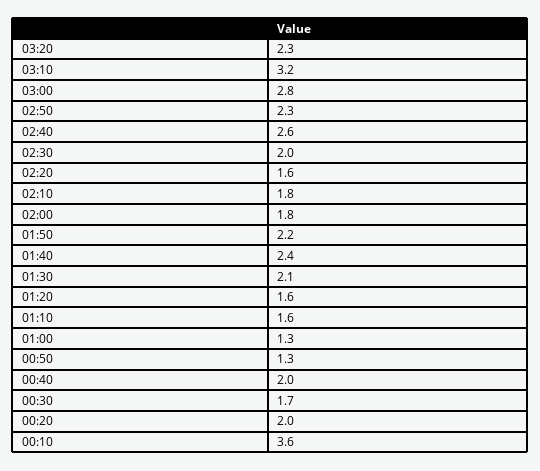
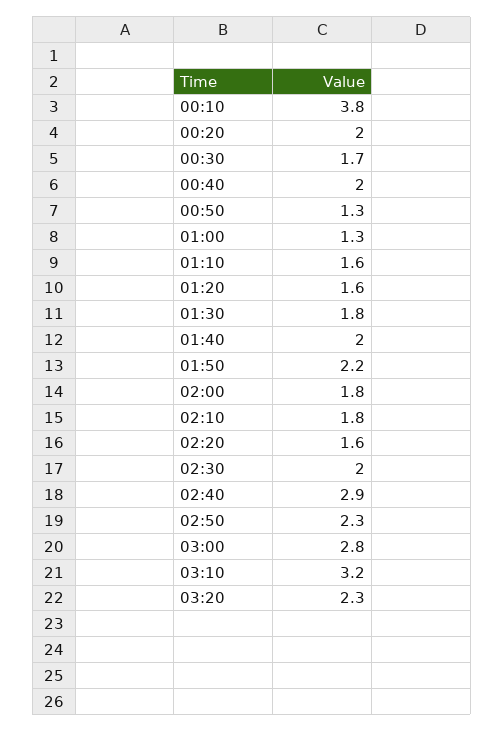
  {
    "03:20": 2.3,
    "03:10": 3.2,
    "03:00": 2.8,
    "02:50": 2.3,
-   "02:40": 2.6,
+   "02:40": 2.9,
    "02:30": 2,
    "02:20": 1.6,
    "02:10": 1.8,
    "02:00": 1.8,
    "01:50": 2.2,
-   "01:40": 2.4,
+   "01:40": 2,
-   "01:30": 2.1,
+   "01:30": 1.8,
    "01:20": 1.6,
    "01:10": 1.6,
    "01:00": 1.3,
    "00:50": 1.3,
    "00:40": 2,
    "00:30": 1.7,
    "00:20": 2,
-   "00:10": 3.6
+   "00:10": 3.8
  }

